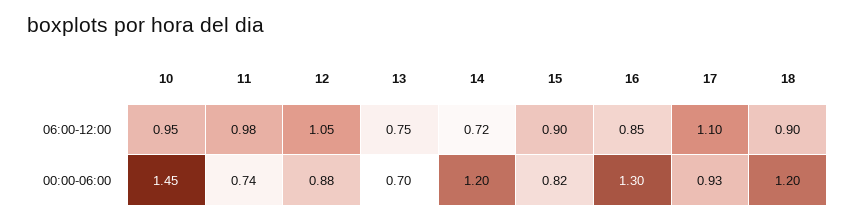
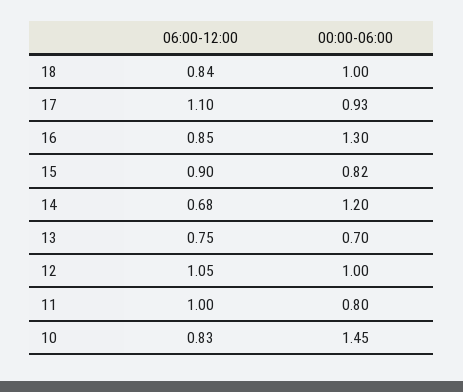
  {
    "10": {
-     "06:00-12:00": 0.95,
+     "06:00-12:00": 0.83,
      "00:00-06:00": 1.45
    },
    "11": {
-     "06:00-12:00": 0.98,
+     "06:00-12:00": 1,
-     "00:00-06:00": 0.74
+     "00:00-06:00": 0.8
    },
    "12": {
      "06:00-12:00": 1.05,
-     "00:00-06:00": 0.88
+     "00:00-06:00": 1
    },
    "13": {
      "06:00-12:00": 0.75,
      "00:00-06:00": 0.7
    },
    "14": {
-     "06:00-12:00": 0.72,
+     "06:00-12:00": 0.68,
      "00:00-06:00": 1.2
    },
    "15": {
      "06:00-12:00": 0.9,
      "00:00-06:00": 0.82
    },
    "16": {
      "06:00-12:00": 0.85,
      "00:00-06:00": 1.3
    },
    "17": {
      "06:00-12:00": 1.1,
      "00:00-06:00": 0.93
    },
    "18": {
-     "06:00-12:00": 0.9,
+     "06:00-12:00": 0.84,
-     "00:00-06:00": 1.2
+     "00:00-06:00": 1
    }
  }

